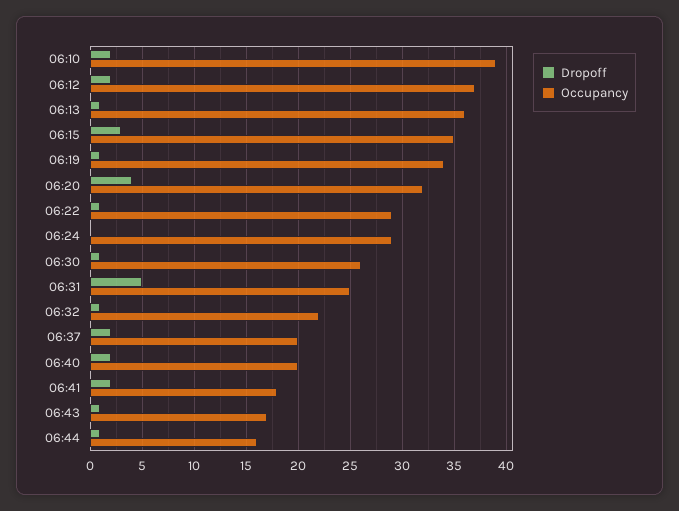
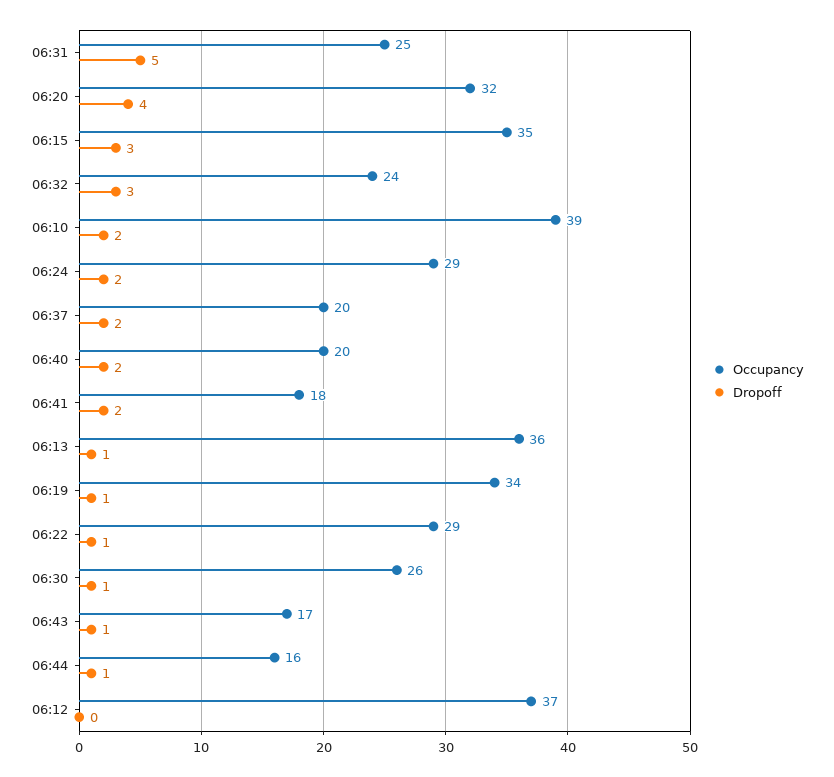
  {
    "Dropoff": {
      "06:10": 2,
-     "06:12": 2,
+     "06:12": 0,
      "06:13": 1,
      "06:15": 3,
      "06:19": 1,
      "06:20": 4,
      "06:22": 1,
-     "06:24": 0,
+     "06:24": 2,
      "06:30": 1,
      "06:31": 5,
-     "06:32": 1,
+     "06:32": 3,
      "06:37": 2,
      "06:40": 2,
      "06:41": 2,
      "06:43": 1,
      "06:44": 1
    },
    "Occupancy": {
      "06:10": 39,
      "06:12": 37,
      "06:13": 36,
      "06:15": 35,
      "06:19": 34,
      "06:20": 32,
      "06:22": 29,
      "06:24": 29,
      "06:30": 26,
      "06:31": 25,
-     "06:32": 22,
+     "06:32": 24,
      "06:37": 20,
      "06:40": 20,
      "06:41": 18,
      "06:43": 17,
      "06:44": 16
    }
  }

